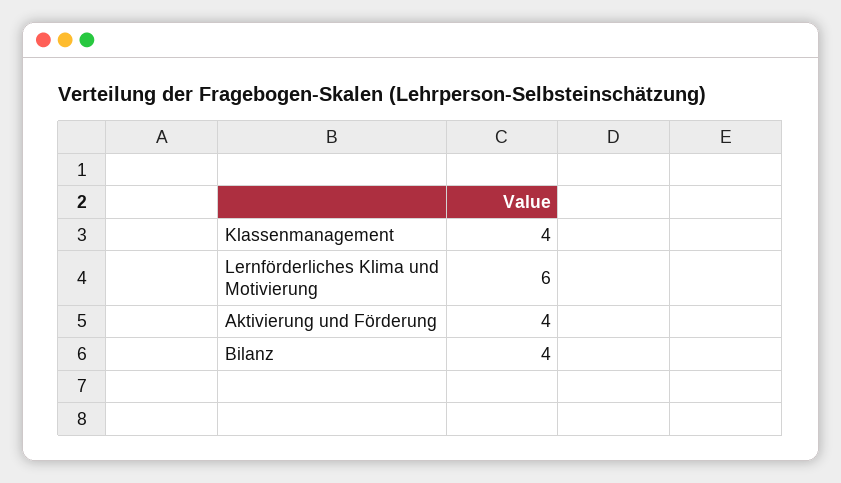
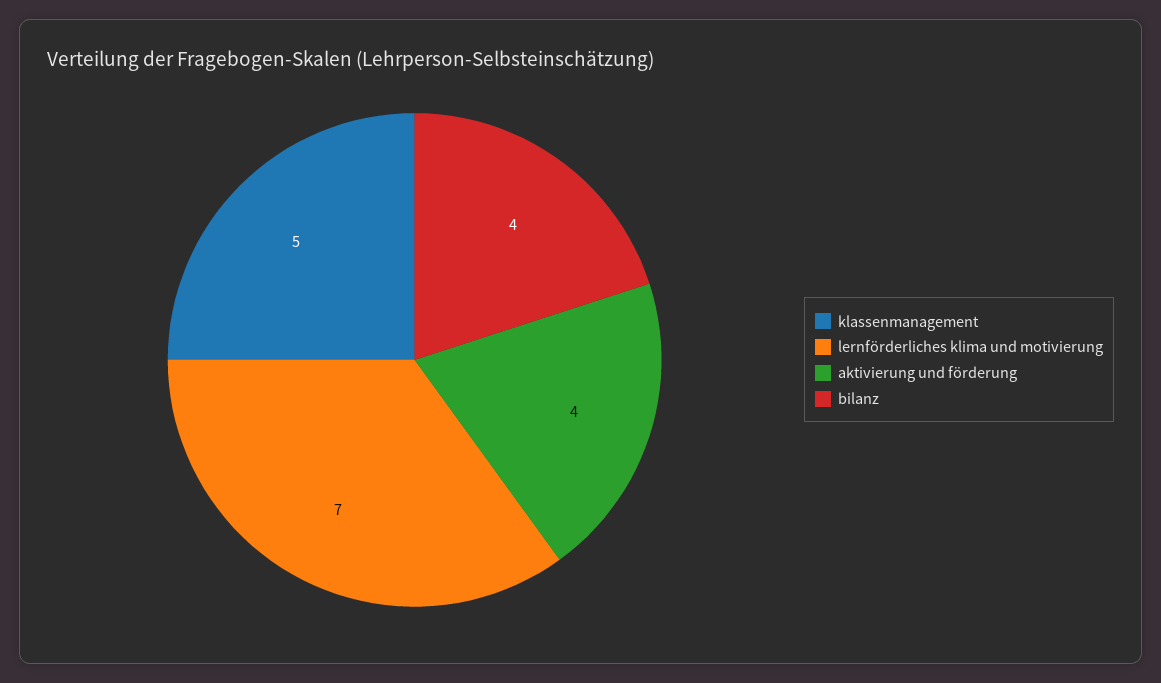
  {
-   "Klassenmanagement": 4,
+   "Klassenmanagement": 5,
-   "Lernförderliches Klima und Motivierung": 6,
+   "Lernförderliches Klima und Motivierung": 7,
    "Aktivierung und Förderung": 4,
    "Bilanz": 4
  }

